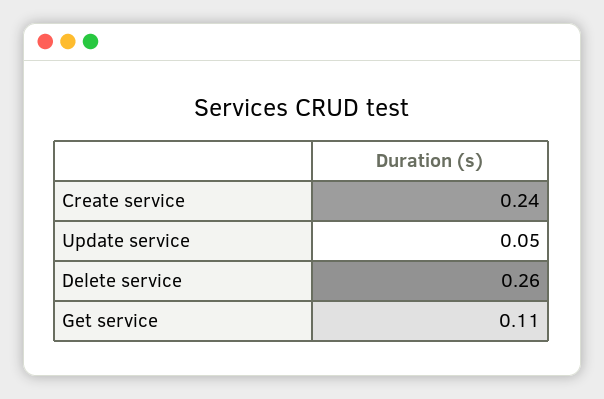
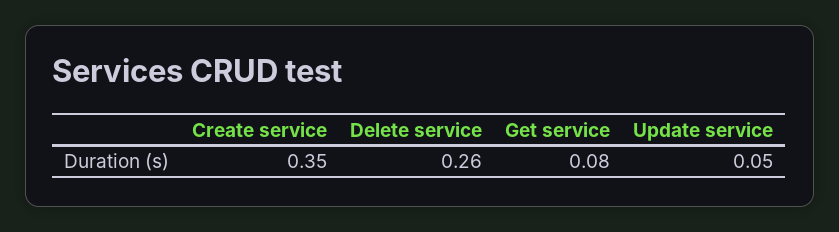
  {
-   "Create service": 0.24,
+   "Create service": 0.35,
    "Update service": 0.05,
    "Delete service": 0.26,
-   "Get service": 0.11
+   "Get service": 0.08
  }

